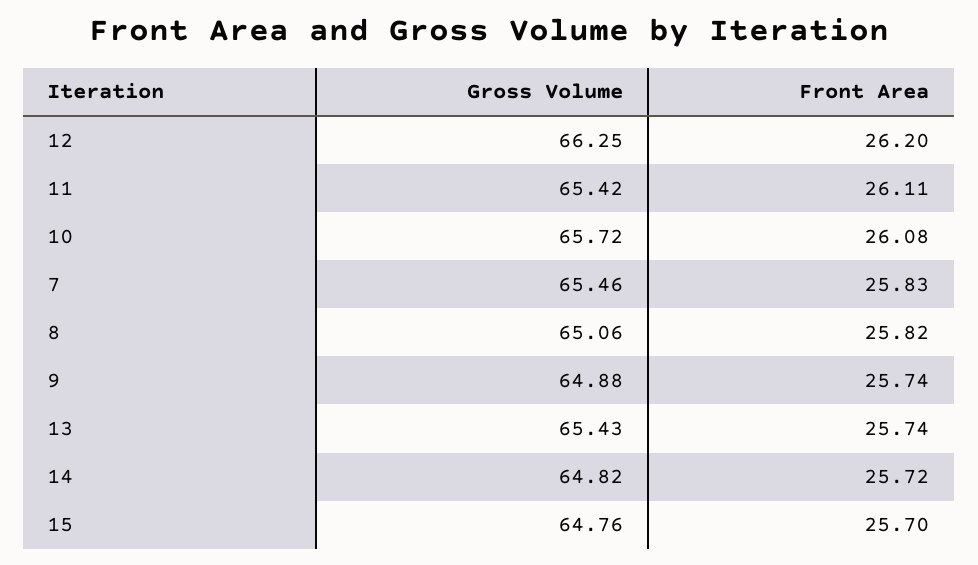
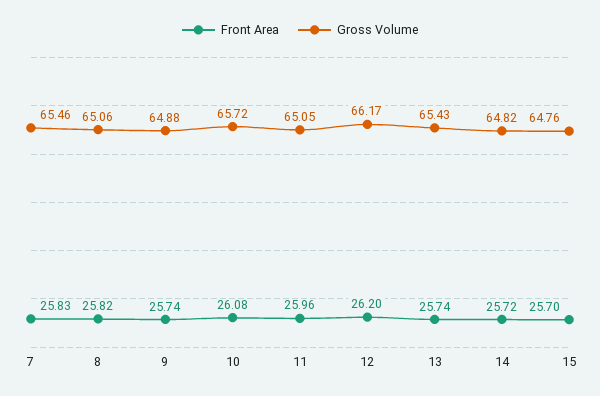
  {
    "Gross Volume": {
-     "12": 66.25,
+     "12": 66.17,
-     "11": 65.42,
+     "11": 65.05,
      "10": 65.72,
      "7": 65.46,
      "8": 65.06,
      "9": 64.88,
      "13": 65.43,
      "14": 64.82,
      "15": 64.76
    },
    "Front Area": {
      "12": 26.2,
-     "11": 26.11,
+     "11": 25.96,
      "10": 26.08,
      "7": 25.83,
      "8": 25.82,
      "9": 25.74,
      "13": 25.74,
      "14": 25.72,
      "15": 25.7
    }
  }

